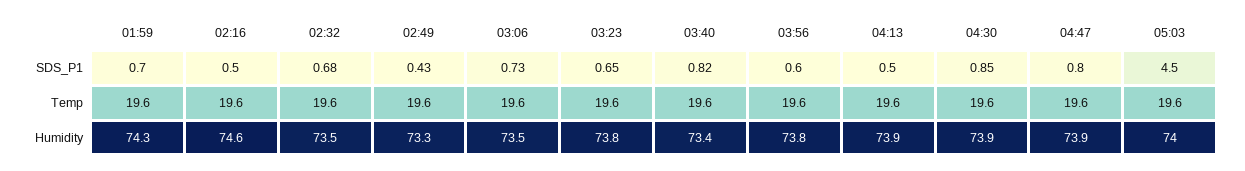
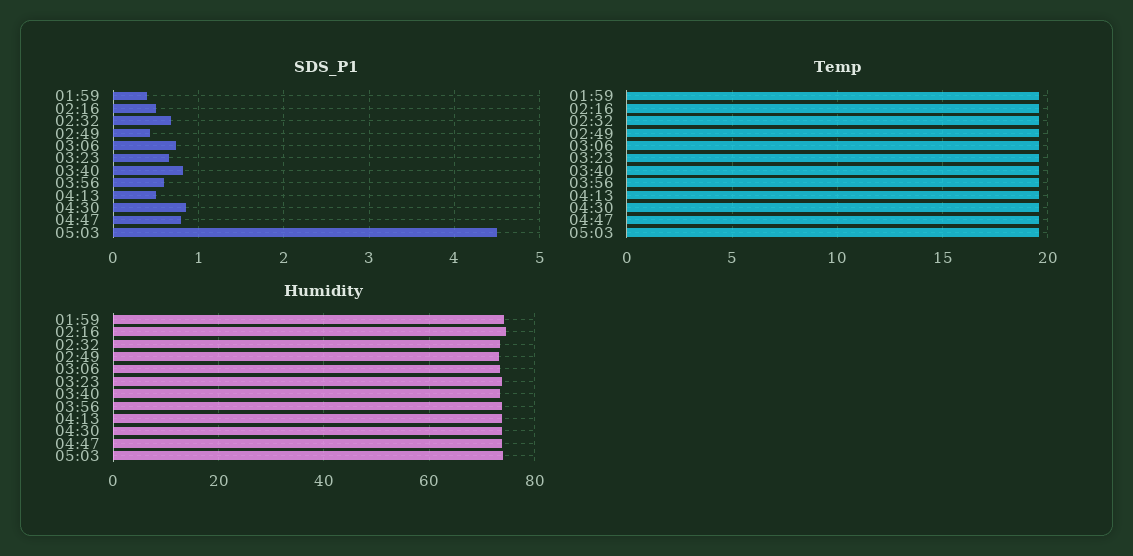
  {
    "SDS_P1": {
-     "01:59": 0.7,
+     "01:59": 0.4,
      "02:16": 0.5,
      "02:32": 0.68,
      "02:49": 0.43,
      "03:06": 0.73,
      "03:23": 0.65,
      "03:40": 0.82,
      "03:56": 0.6,
      "04:13": 0.5,
      "04:30": 0.85,
      "04:47": 0.8,
      "05:03": 4.5
    },
    "Temp": {
      "01:59": 19.6,
      "02:16": 19.6,
      "02:32": 19.6,
      "02:49": 19.6,
      "03:06": 19.6,
      "03:23": 19.6,
      "03:40": 19.6,
      "03:56": 19.6,
      "04:13": 19.6,
      "04:30": 19.6,
      "04:47": 19.6,
      "05:03": 19.6
    },
    "Humidity": {
      "01:59": 74.3,
      "02:16": 74.6,
      "02:32": 73.5,
      "02:49": 73.3,
      "03:06": 73.5,
      "03:23": 73.8,
      "03:40": 73.4,
      "03:56": 73.8,
      "04:13": 73.9,
      "04:30": 73.9,
      "04:47": 73.9,
      "05:03": 74
    }
  }

